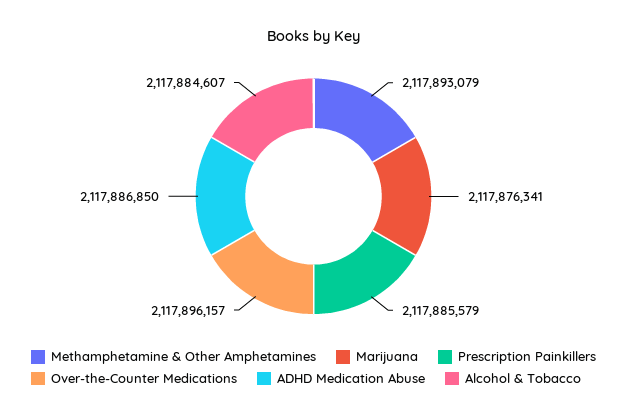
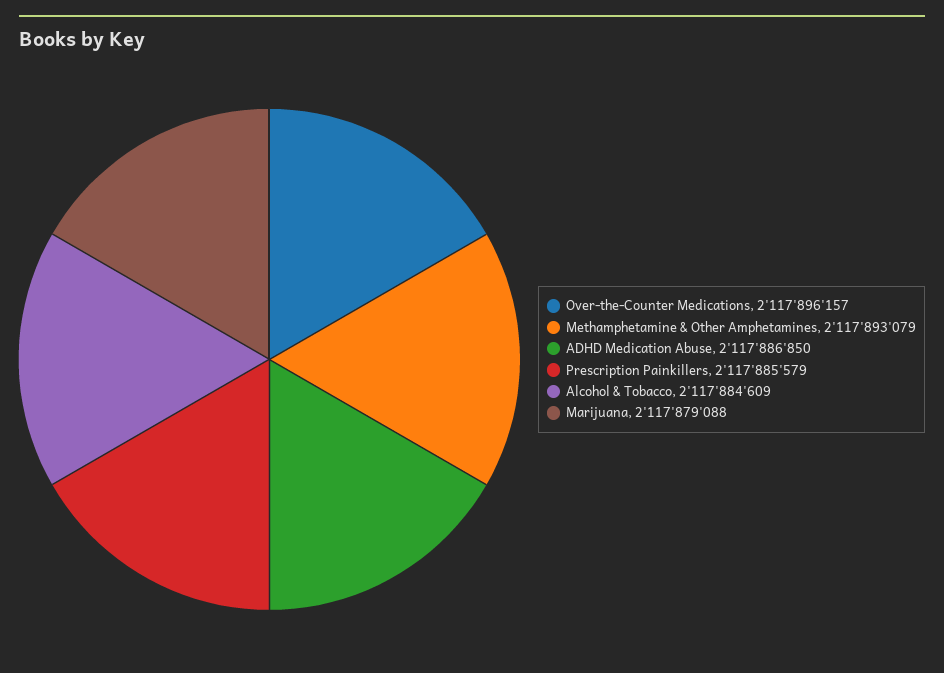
  {
    "Methamphetamine & Other Amphetamines": 2117893079,
-   "Marijuana": 2117876341,
+   "Marijuana": 2117879088,
    "Prescription Painkillers": 2117885579,
    "Over-the-Counter Medications": 2117896157,
    "ADHD Medication Abuse": 2117886850,
-   "Alcohol & Tobacco": 2117884607
+   "Alcohol & Tobacco": 2117884609
  }

